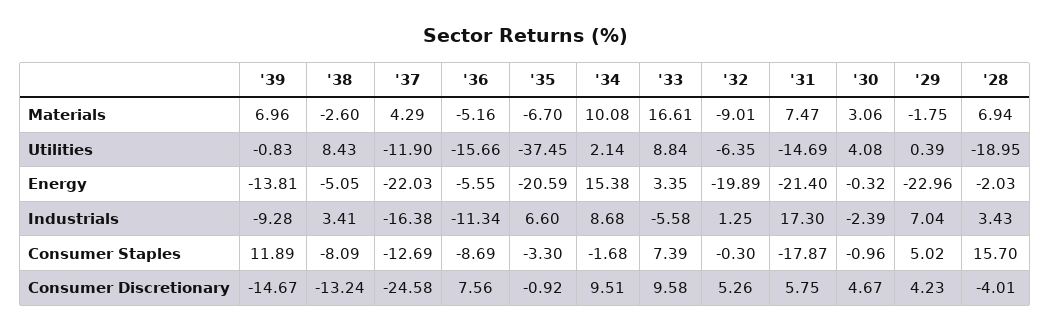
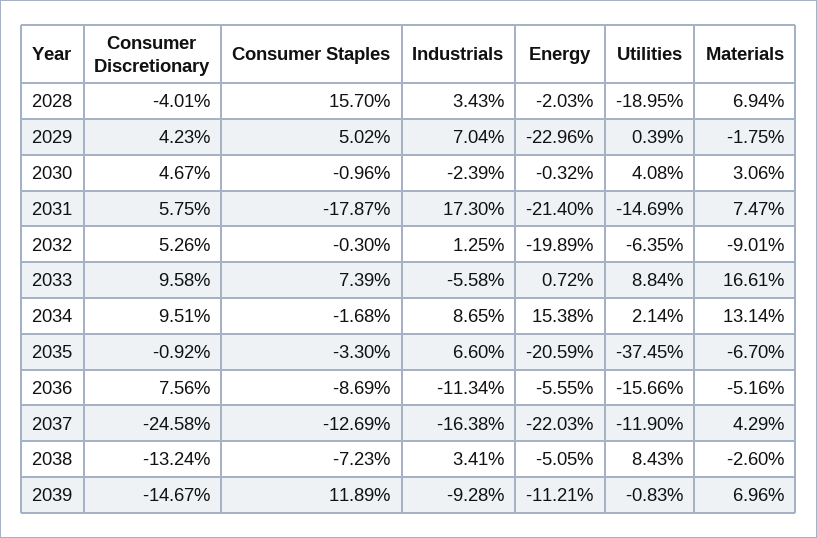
  {
    "'39": {
      "Materials": 6.96,
      "Utilities": -0.83,
-     "Energy": -13.81,
+     "Energy": -11.21,
      "Industrials": -9.28,
      "Consumer Staples": 11.89,
      "Consumer Discretionary": -14.67
    },
    "'38": {
      "Materials": -2.6,
      "Utilities": 8.43,
      "Energy": -5.05,
      "Industrials": 3.41,
-     "Consumer Staples": -8.09,
+     "Consumer Staples": -7.23,
      "Consumer Discretionary": -13.24
    },
    "'37": {
      "Materials": 4.29,
      "Utilities": -11.9,
      "Energy": -22.03,
      "Industrials": -16.38,
      "Consumer Staples": -12.69,
      "Consumer Discretionary": -24.58
    },
    "'36": {
      "Materials": -5.16,
      "Utilities": -15.66,
      "Energy": -5.55,
      "Industrials": -11.34,
      "Consumer Staples": -8.69,
      "Consumer Discretionary": 7.56
    },
    "'35": {
      "Materials": -6.7,
      "Utilities": -37.45,
      "Energy": -20.59,
      "Industrials": 6.6,
      "Consumer Staples": -3.3,
      "Consumer Discretionary": -0.92
    },
    "'34": {
-     "Materials": 10.08,
+     "Materials": 13.14,
      "Utilities": 2.14,
      "Energy": 15.38,
-     "Industrials": 8.68,
+     "Industrials": 8.65,
      "Consumer Staples": -1.68,
      "Consumer Discretionary": 9.51
    },
    "'33": {
      "Materials": 16.61,
      "Utilities": 8.84,
-     "Energy": 3.35,
+     "Energy": 0.72,
      "Industrials": -5.58,
      "Consumer Staples": 7.39,
      "Consumer Discretionary": 9.58
    },
    "'32": {
      "Materials": -9.01,
      "Utilities": -6.35,
      "Energy": -19.89,
      "Industrials": 1.25,
      "Consumer Staples": -0.3,
      "Consumer Discretionary": 5.26
    },
    "'31": {
      "Materials": 7.47,
      "Utilities": -14.69,
      "Energy": -21.4,
      "Industrials": 17.3,
      "Consumer Staples": -17.87,
      "Consumer Discretionary": 5.75
    },
    "'30": {
      "Materials": 3.06,
      "Utilities": 4.08,
      "Energy": -0.32,
      "Industrials": -2.39,
      "Consumer Staples": -0.96,
      "Consumer Discretionary": 4.67
    },
    "'29": {
      "Materials": -1.75,
      "Utilities": 0.39,
      "Energy": -22.96,
      "Industrials": 7.04,
      "Consumer Staples": 5.02,
      "Consumer Discretionary": 4.23
    },
    "'28": {
      "Materials": 6.94,
      "Utilities": -18.95,
      "Energy": -2.03,
      "Industrials": 3.43,
      "Consumer Staples": 15.7,
      "Consumer Discretionary": -4.01
    }
  }

